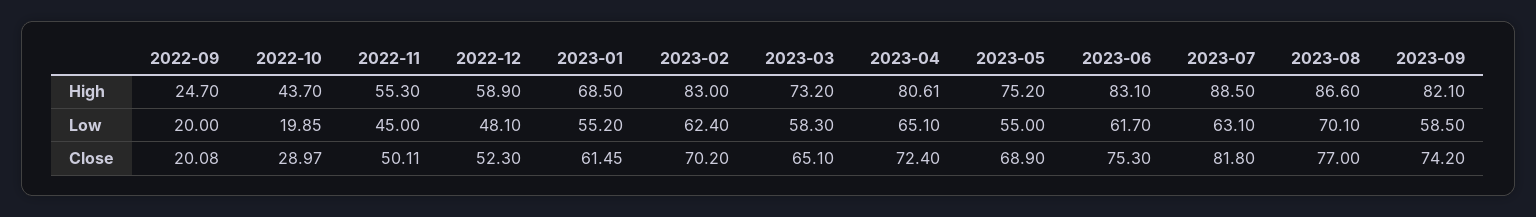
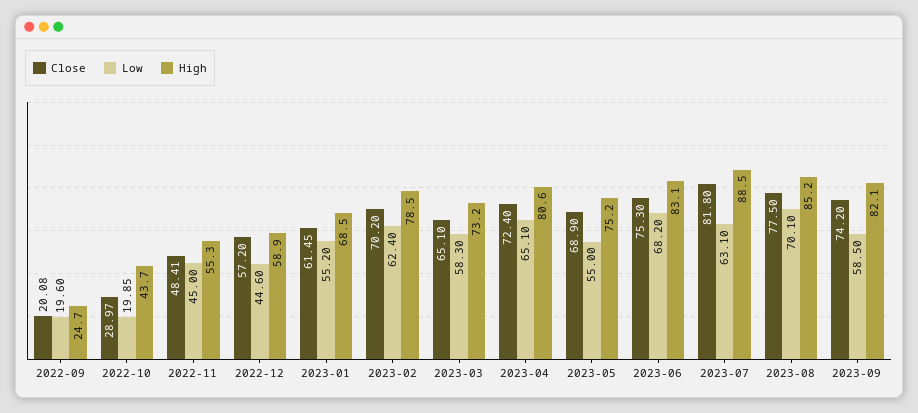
  {
    "High": {
      "2022-09": 24.7,
      "2022-10": 43.7,
      "2022-11": 55.3,
      "2022-12": 58.9,
      "2023-01": 68.5,
-     "2023-02": 83,
+     "2023-02": 78.5,
      "2023-03": 73.2,
-     "2023-04": 80.61,
+     "2023-04": 80.6,
      "2023-05": 75.2,
      "2023-06": 83.1,
      "2023-07": 88.5,
-     "2023-08": 86.6,
+     "2023-08": 85.2,
      "2023-09": 82.1
    },
    "Low": {
-     "2022-09": 20,
+     "2022-09": 19.6,
      "2022-10": 19.85,
      "2022-11": 45,
-     "2022-12": 48.1,
+     "2022-12": 44.6,
      "2023-01": 55.2,
      "2023-02": 62.4,
      "2023-03": 58.3,
      "2023-04": 65.1,
      "2023-05": 55,
-     "2023-06": 61.7,
+     "2023-06": 68.2,
      "2023-07": 63.1,
      "2023-08": 70.1,
      "2023-09": 58.5
    },
    "Close": {
      "2022-09": 20.08,
      "2022-10": 28.97,
-     "2022-11": 50.11,
+     "2022-11": 48.41,
-     "2022-12": 52.3,
+     "2022-12": 57.2,
      "2023-01": 61.45,
      "2023-02": 70.2,
      "2023-03": 65.1,
      "2023-04": 72.4,
      "2023-05": 68.9,
      "2023-06": 75.3,
      "2023-07": 81.8,
-     "2023-08": 77,
+     "2023-08": 77.5,
      "2023-09": 74.2
    }
  }

